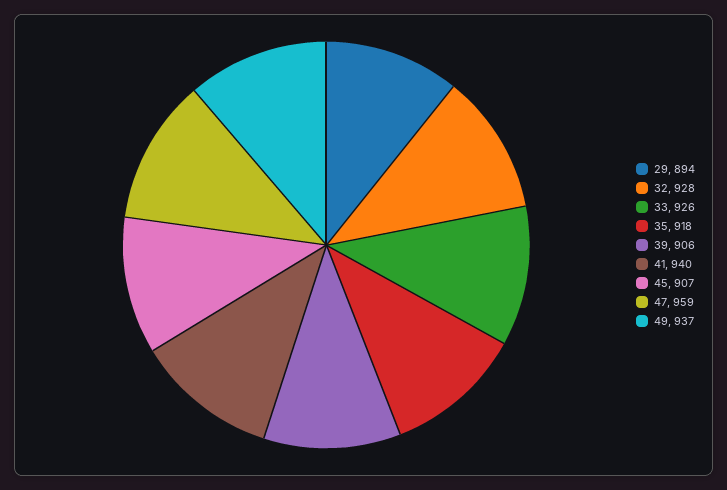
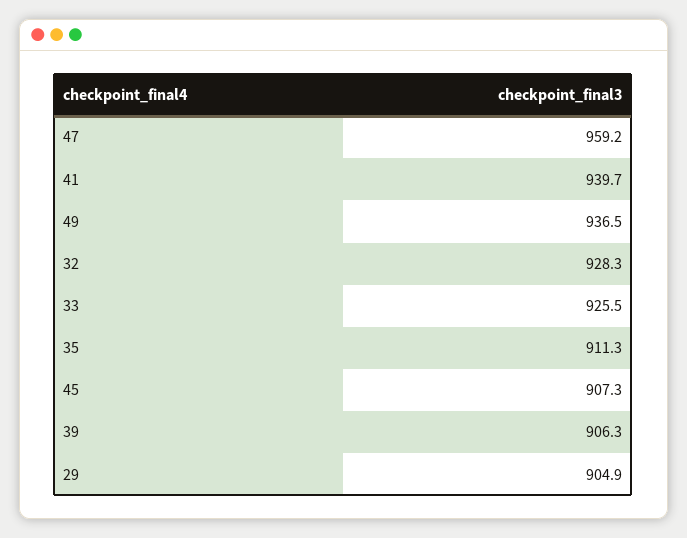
  {
-   "29": 894,
+   "29": 904.9,
    "32": 928.3,
    "33": 925.5,
-   "35": 918,
+   "35": 911.3,
    "39": 906.3,
    "41": 939.7,
    "45": 907.3,
    "47": 959.2,
    "49": 936.5
  }

